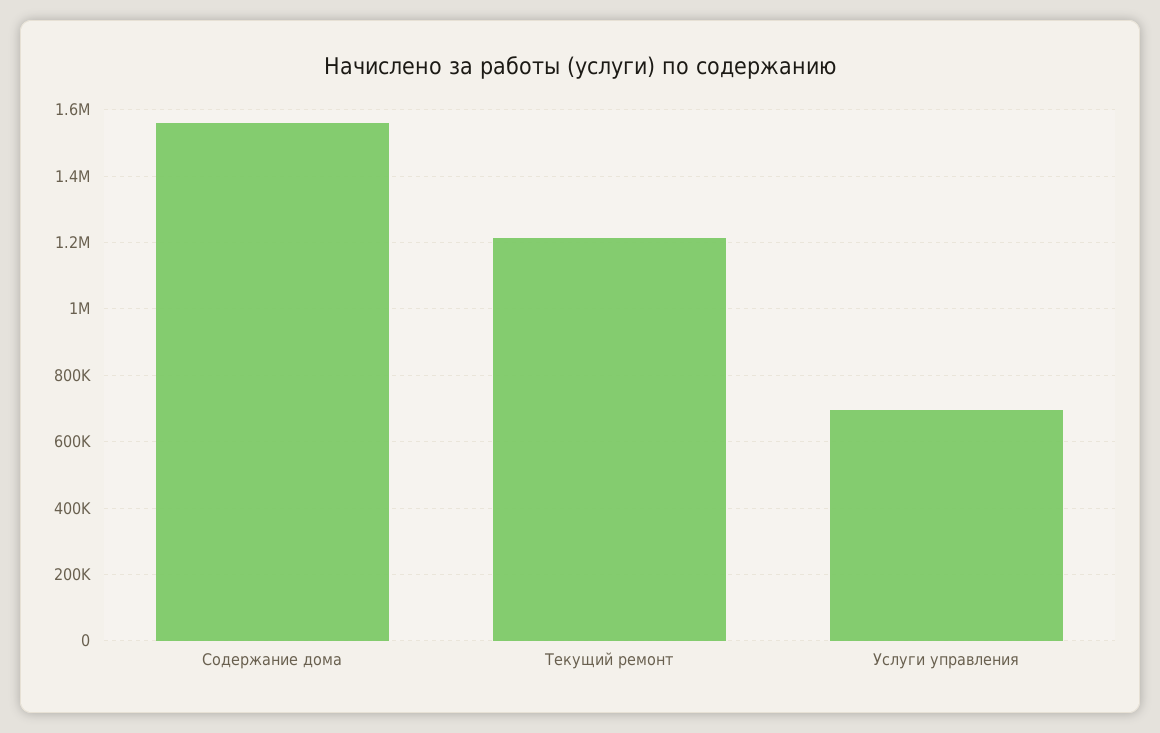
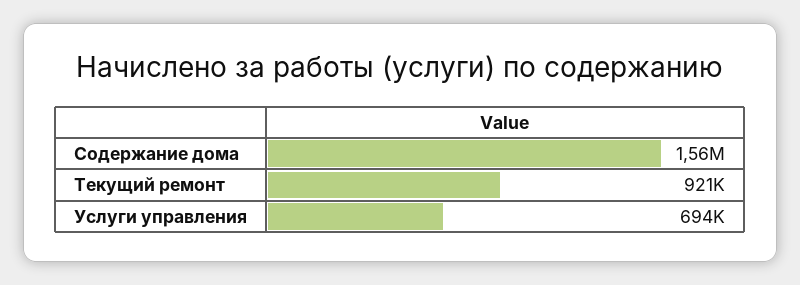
  {
    "Содержание дома": 1560000,
-   "Текущий ремонт": 1220000,
+   "Текущий ремонт": 921000,
    "Услуги управления": 694000
  }

